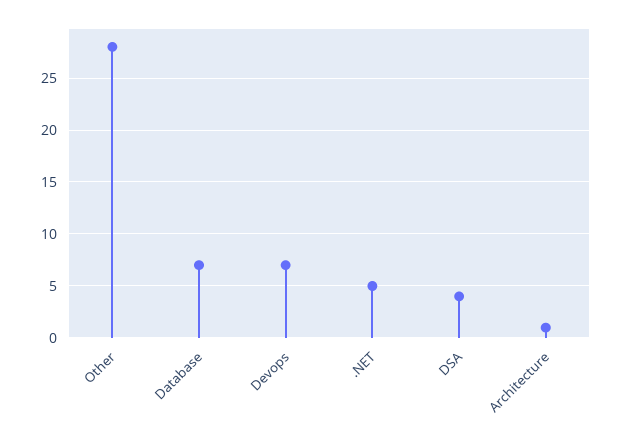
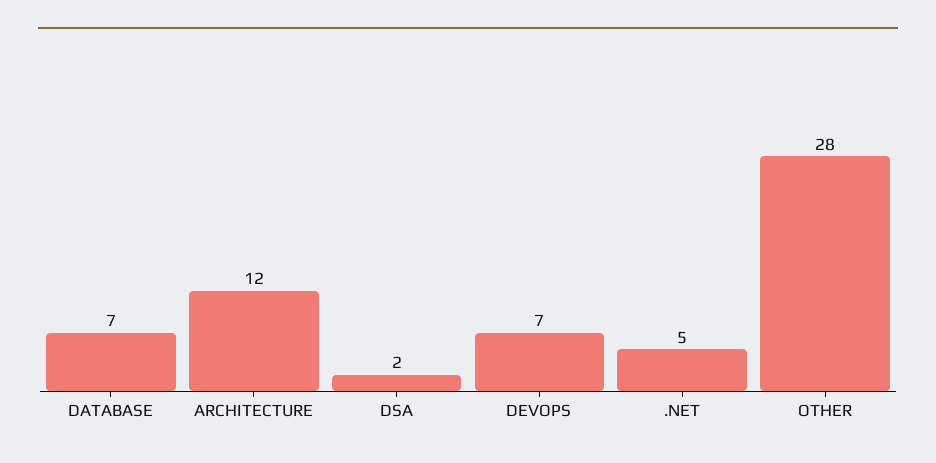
  {
    "Other": 28,
    "Database": 7,
    "Devops": 7,
    ".NET": 5,
-   "DSA": 4,
+   "DSA": 2,
-   "Architecture": 1
+   "Architecture": 12
  }

